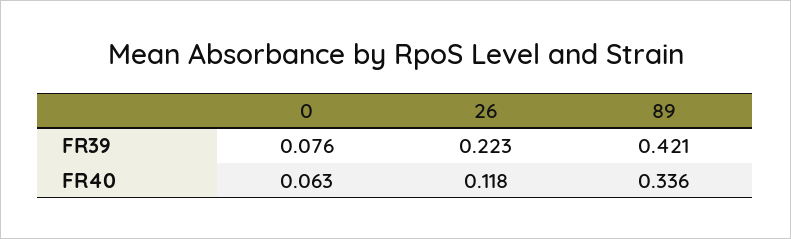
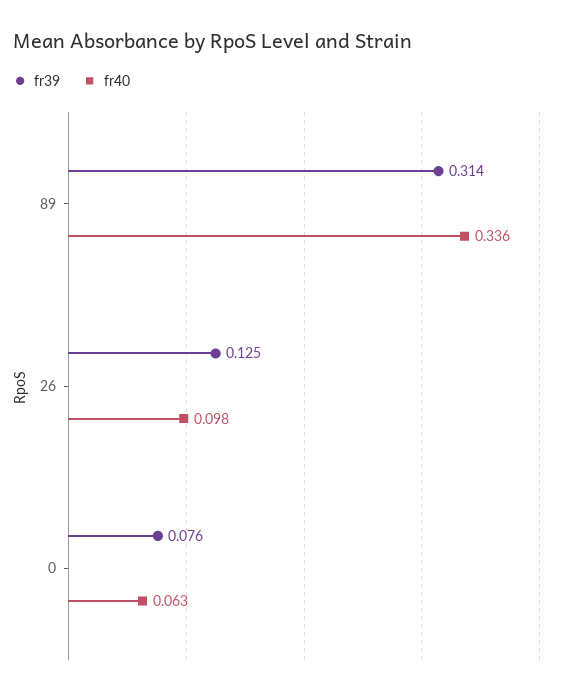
  {
    "FR39": {
      "0": 0.076,
-     "26": 0.223,
+     "26": 0.125,
-     "89": 0.421
+     "89": 0.314
    },
    "FR40": {
      "0": 0.063,
-     "26": 0.118,
+     "26": 0.098,
      "89": 0.336
    }
  }

